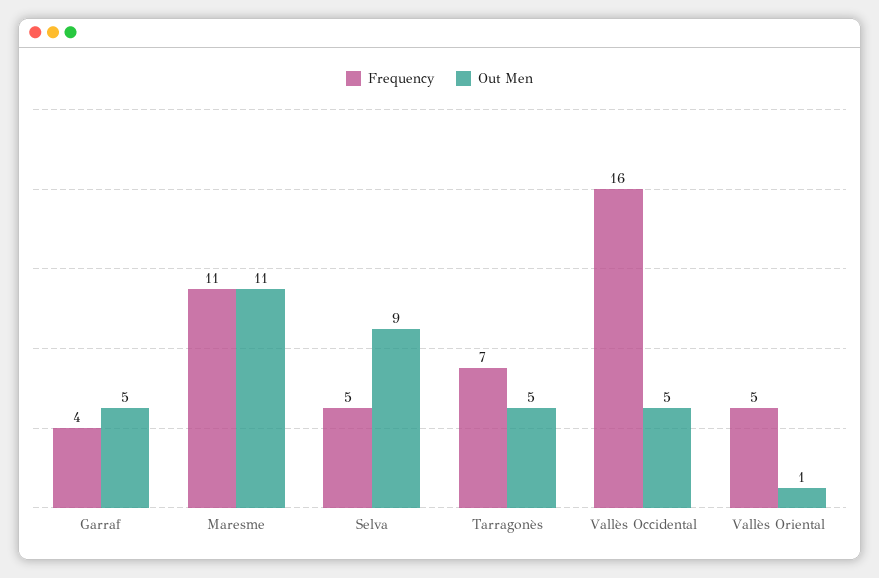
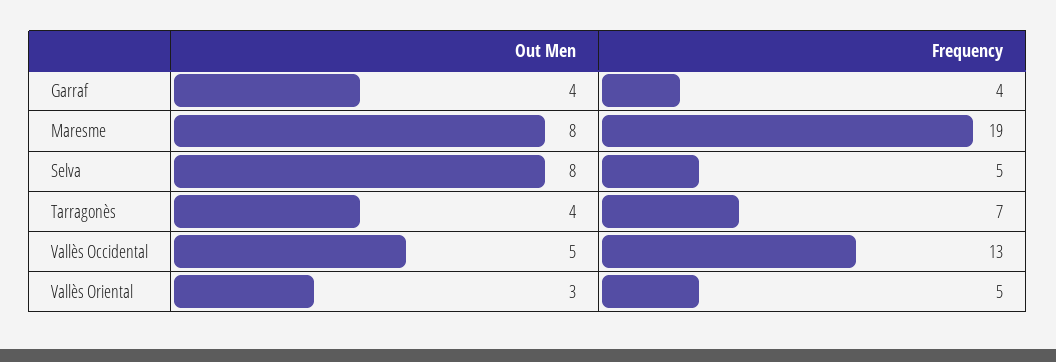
  {
    "Frequency": {
      "Garraf": 4,
-     "Maresme": 11,
+     "Maresme": 19,
      "Selva": 5,
      "Tarragonès": 7,
-     "Vallès Occidental": 16,
+     "Vallès Occidental": 13,
      "Vallès Oriental": 5
    },
    "Out Men": {
-     "Garraf": 5,
+     "Garraf": 4,
-     "Maresme": 11,
+     "Maresme": 8,
-     "Selva": 9,
+     "Selva": 8,
-     "Tarragonès": 5,
+     "Tarragonès": 4,
      "Vallès Occidental": 5,
-     "Vallès Oriental": 1
+     "Vallès Oriental": 3
    }
  }

